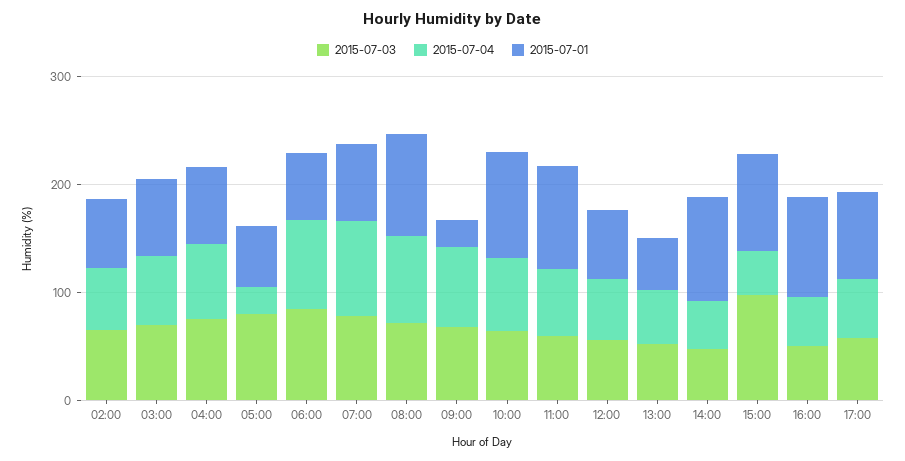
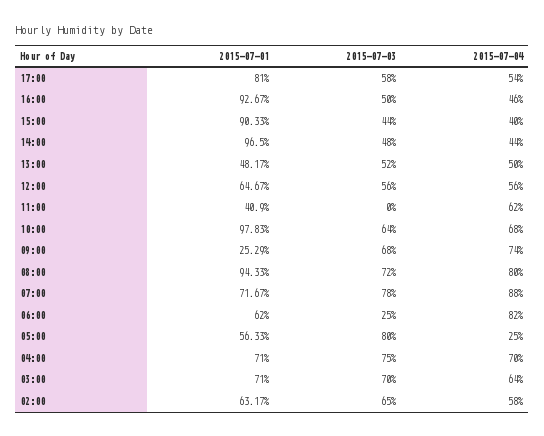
  {
    "2015-07-03": {
      "02:00": 65,
      "03:00": 70,
      "04:00": 75,
      "05:00": 80,
-     "06:00": 80,
+     "06:00": 25,
      "07:00": 78,
      "08:00": 72,
      "09:00": 68,
      "10:00": 64,
-     "11:00": 60,
+     "11:00": 0,
      "12:00": 56,
      "13:00": 52,
      "14:00": 48,
-     "15:00": 100,
+     "15:00": 44,
      "16:00": 50,
      "17:00": 58
    },
    "2015-07-04": {
      "02:00": 58,
      "03:00": 64,
      "04:00": 70,
      "05:00": 25,
      "06:00": 82,
      "07:00": 88,
      "08:00": 80,
      "09:00": 74,
      "10:00": 68,
      "11:00": 62,
      "12:00": 56,
      "13:00": 50,
      "14:00": 44,
      "15:00": 40,
      "16:00": 46,
      "17:00": 54
    },
    "2015-07-01": {
      "02:00": 63.17,
      "03:00": 71,
      "04:00": 71,
      "05:00": 56.33,
      "06:00": 62,
      "07:00": 71.67,
      "08:00": 94.33,
      "09:00": 25.29,
      "10:00": 97.83,
-     "11:00": 100,
+     "11:00": 40.9,
      "12:00": 64.67,
      "13:00": 48.17,
      "14:00": 96.5,
      "15:00": 90.33,
      "16:00": 92.67,
      "17:00": 81
    }
  }

